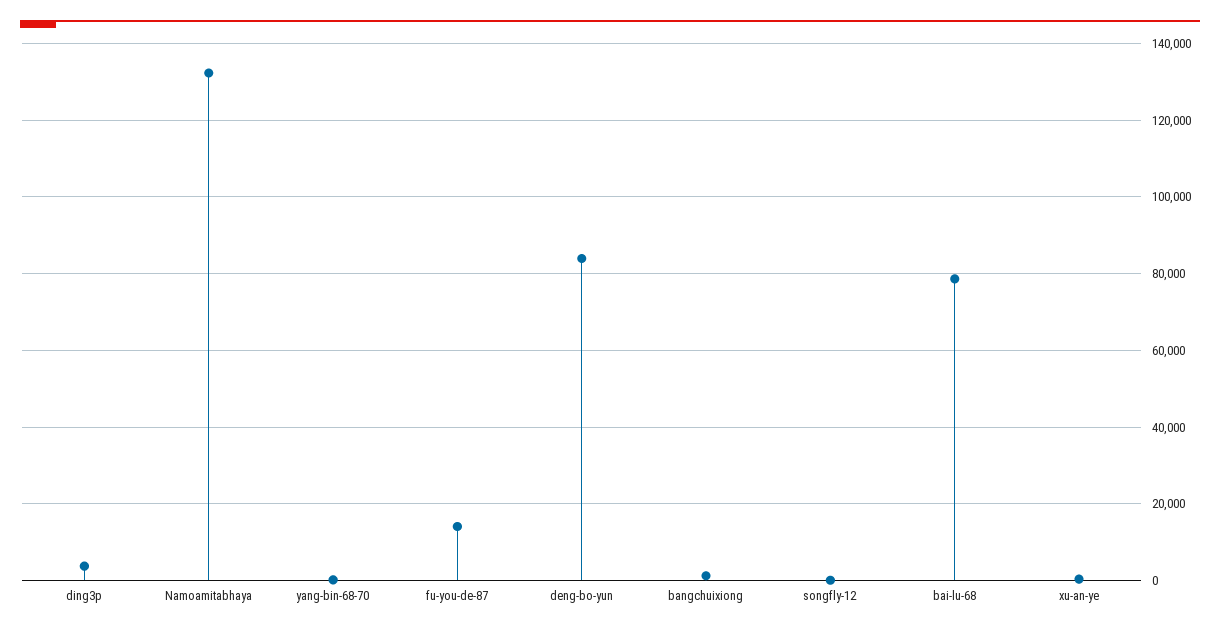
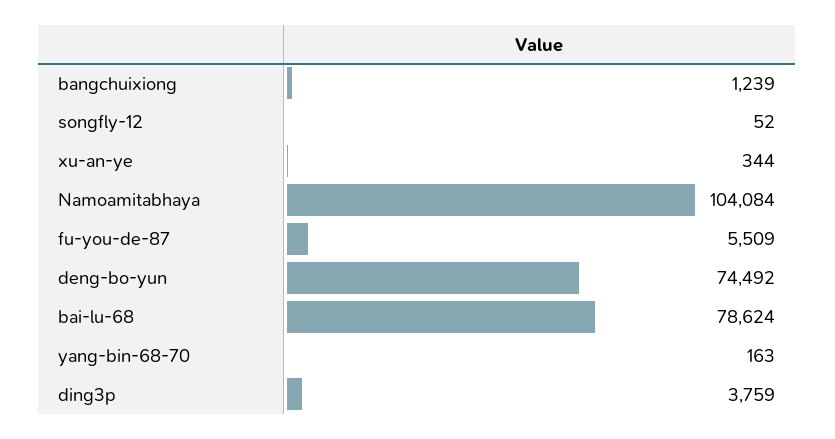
  {
    "ding3p": 3759,
-   "Namoamitabhaya": 132000,
+   "Namoamitabhaya": 104084,
    "yang-bin-68-70": 163,
-   "fu-you-de-87": 14000,
+   "fu-you-de-87": 5509,
-   "deng-bo-yun": 84000,
+   "deng-bo-yun": 74492,
    "bangchuixiong": 1239,
    "songfly-12": 52,
    "bai-lu-68": 78624,
    "xu-an-ye": 344
  }

